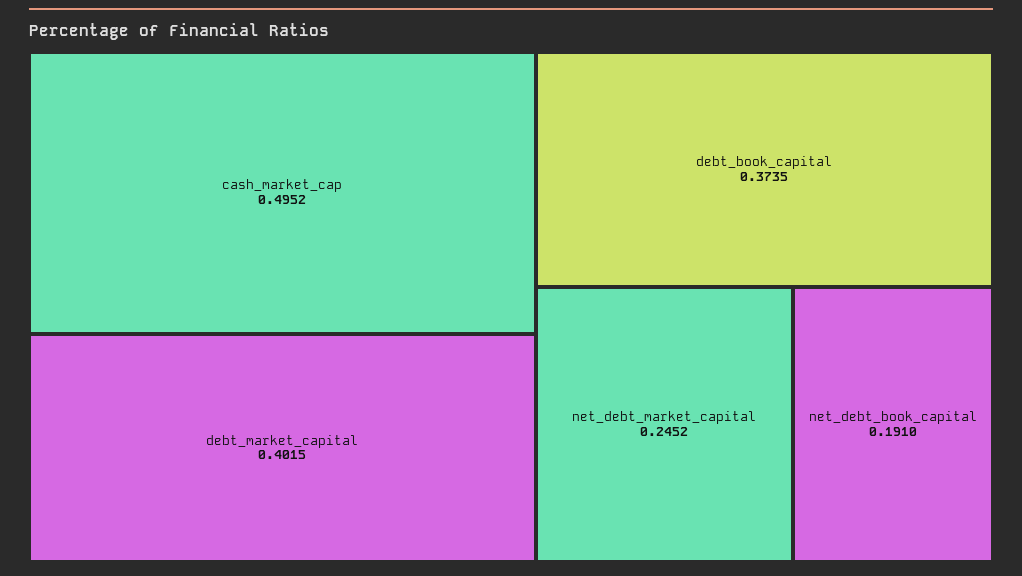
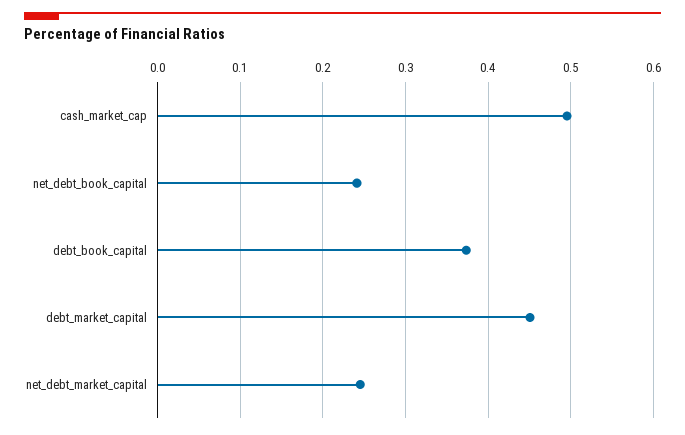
  {
    "cash_market_cap": 0.4952,
-   "debt_market_capital": 0.4015,
+   "debt_market_capital": 0.45,
    "debt_book_capital": 0.3735,
    "net_debt_market_capital": 0.2452,
-   "net_debt_book_capital": 0.191
+   "net_debt_book_capital": 0.24
  }

